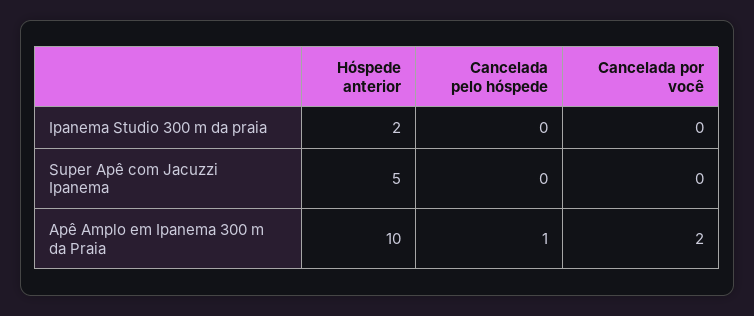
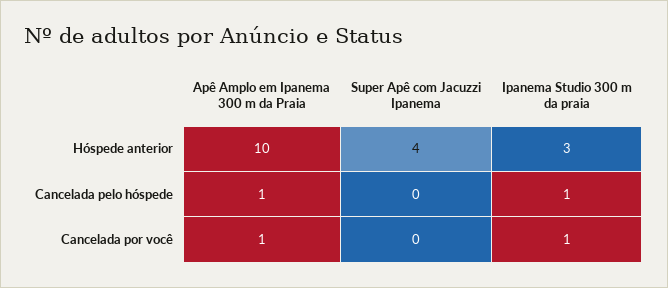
  {
    "Hóspede anterior": {
-     "Ipanema Studio 300 m da praia": 2,
+     "Ipanema Studio 300 m da praia": 3,
-     "Super Apê com Jacuzzi Ipanema": 5,
+     "Super Apê com Jacuzzi Ipanema": 4,
      "Apê Amplo em Ipanema 300 m da Praia": 10
    },
    "Cancelada pelo hóspede": {
-     "Ipanema Studio 300 m da praia": 0,
+     "Ipanema Studio 300 m da praia": 1,
      "Super Apê com Jacuzzi Ipanema": 0,
      "Apê Amplo em Ipanema 300 m da Praia": 1
    },
    "Cancelada por você": {
-     "Ipanema Studio 300 m da praia": 0,
+     "Ipanema Studio 300 m da praia": 1,
      "Super Apê com Jacuzzi Ipanema": 0,
-     "Apê Amplo em Ipanema 300 m da Praia": 2
+     "Apê Amplo em Ipanema 300 m da Praia": 1
    }
  }

